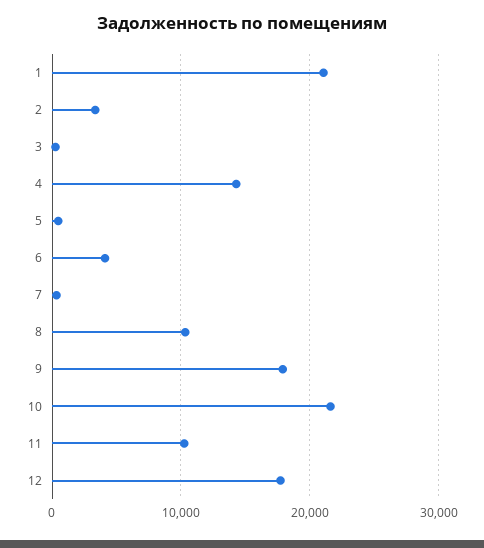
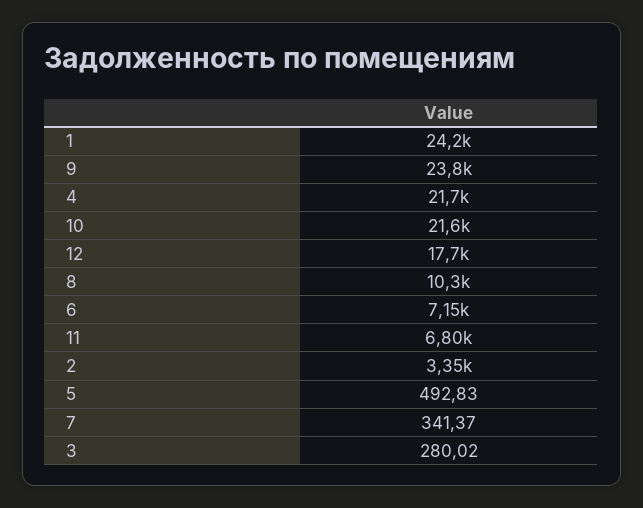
  {
-   "1": 21000,
+   "1": 24200,
    "2": 3350,
    "3": 280.02,
-   "4": 14000,
+   "4": 21700,
    "5": 492.83,
-   "6": 4000,
+   "6": 7150,
    "7": 341.37,
    "8": 10300,
-   "9": 18000,
+   "9": 23800,
    "10": 21600,
-   "11": 10000,
+   "11": 6800,
    "12": 17700
  }

